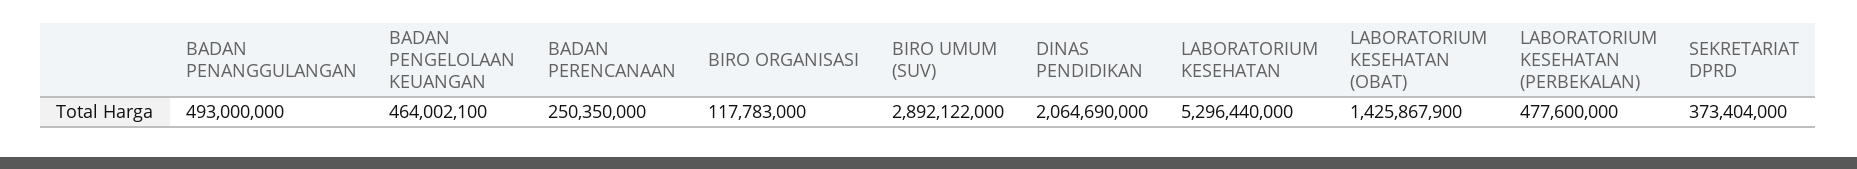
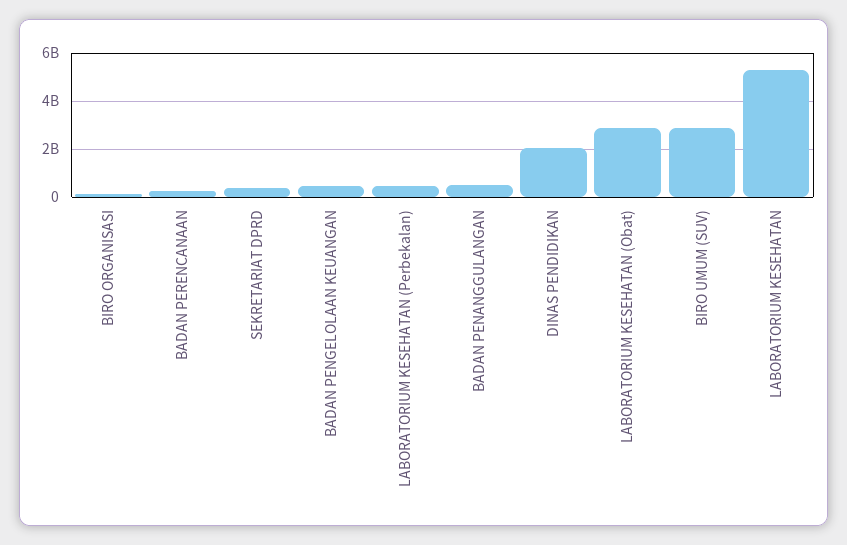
  {
    "BADAN PENANGGULANGAN": 493000000,
    "BADAN PENGELOLAAN KEUANGAN": 464002100,
    "BADAN PERENCANAAN": 250350000,
    "BIRO ORGANISASI": 117783000,
    "BIRO UMUM (SUV)": 2892122000,
    "DINAS PENDIDIKAN": 2064690000,
    "LABORATORIUM KESEHATAN": 5296440000,
-   "LABORATORIUM KESEHATAN (OBAT)": 1425867900,
+   "LABORATORIUM KESEHATAN (OBAT)": 3000000000,
    "LABORATORIUM KESEHATAN (PERBEKALAN)": 477600000,
    "SEKRETARIAT DPRD": 373404000
  }

